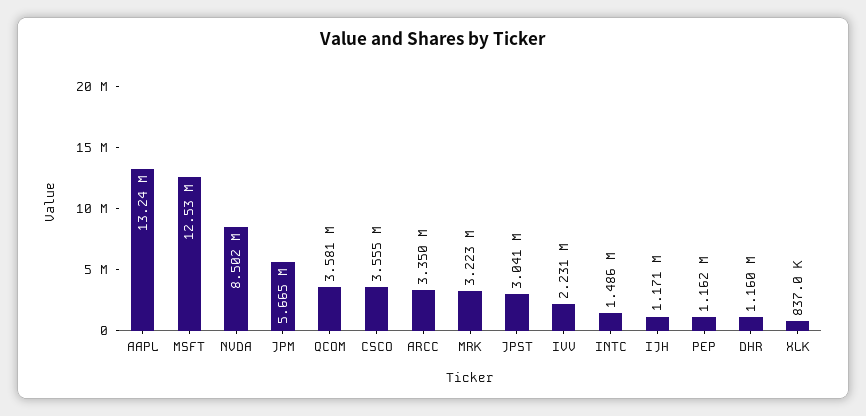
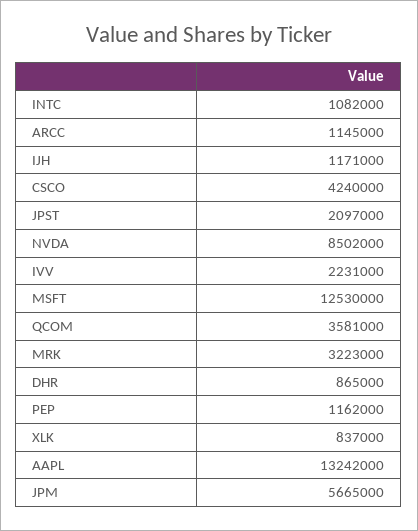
  {
    "AAPL": 13242000,
    "MSFT": 12530000,
    "NVDA": 8502000,
    "JPM": 5665000,
    "QCOM": 3581000,
-   "CSCO": 3555000,
+   "CSCO": 4240000,
-   "ARCC": 3350000,
+   "ARCC": 1145000,
    "MRK": 3223000,
-   "JPST": 3041000,
+   "JPST": 2097000,
    "IVV": 2231000,
-   "INTC": 1486000,
+   "INTC": 1082000,
    "IJH": 1171000,
    "PEP": 1162000,
-   "DHR": 1160000,
+   "DHR": 865000,
    "XLK": 837000
  }

